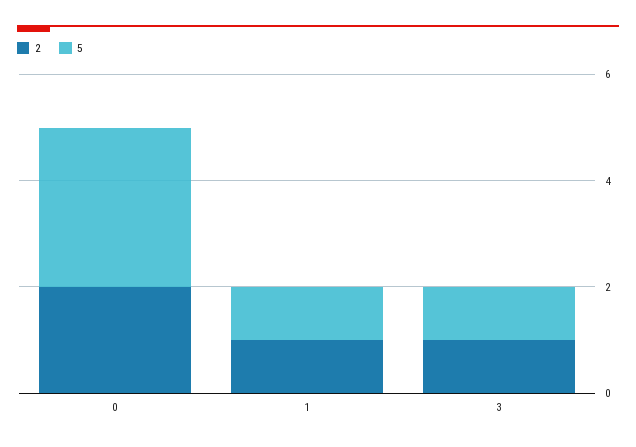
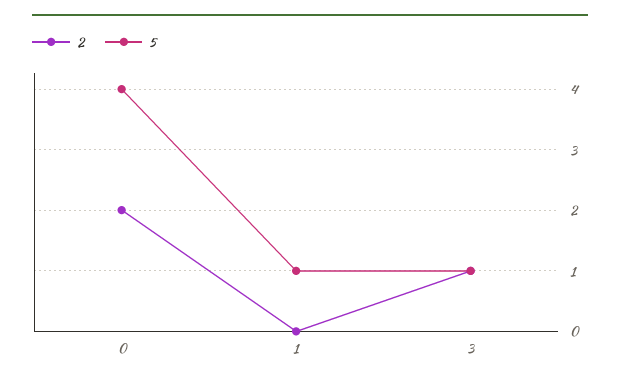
  {
    "2": {
      "0": 2,
-     "1": 1,
+     "1": 0,
      "3": 1
    },
    "5": {
-     "0": 3,
+     "0": 4,
      "1": 1,
      "3": 1
    }
  }

